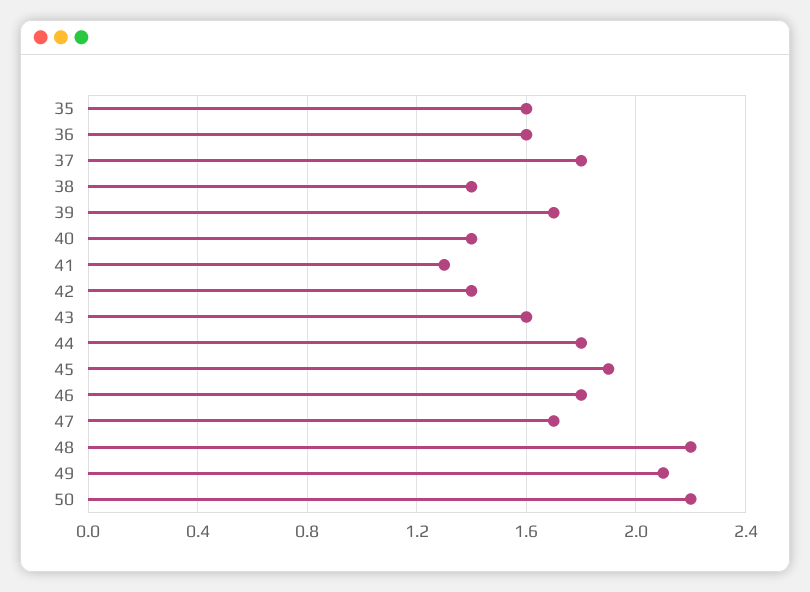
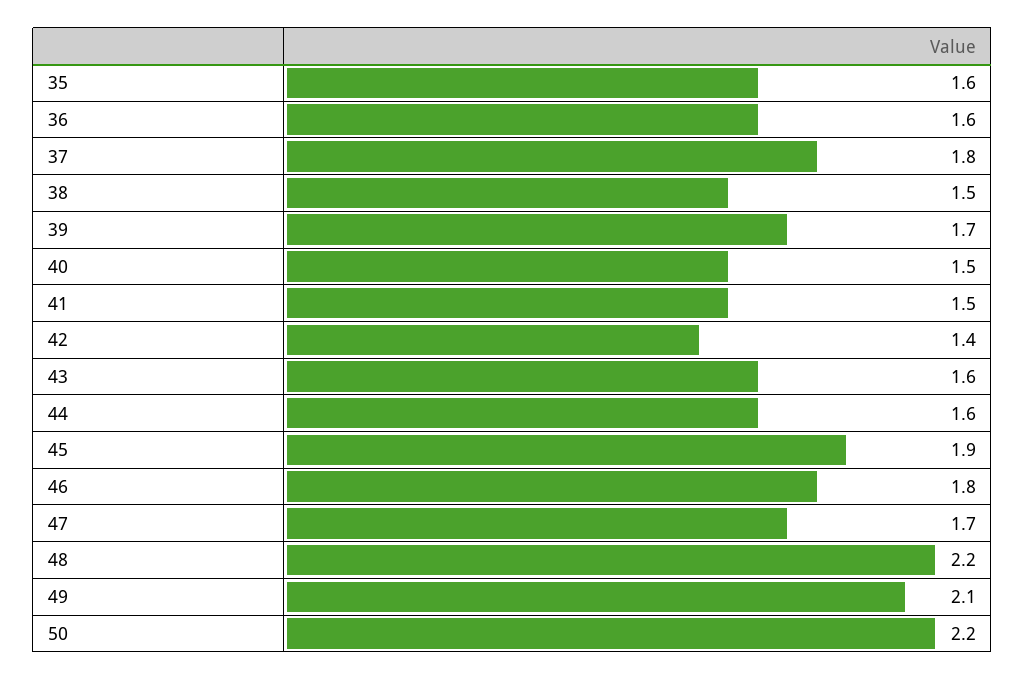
  {
    "35": 1.6,
    "36": 1.6,
    "37": 1.8,
-   "38": 1.4,
+   "38": 1.5,
    "39": 1.7,
-   "40": 1.4,
+   "40": 1.5,
-   "41": 1.3,
+   "41": 1.5,
    "42": 1.4,
    "43": 1.6,
-   "44": 1.8,
+   "44": 1.6,
    "45": 1.9,
    "46": 1.8,
    "47": 1.7,
    "48": 2.2,
    "49": 2.1,
    "50": 2.2
  }

